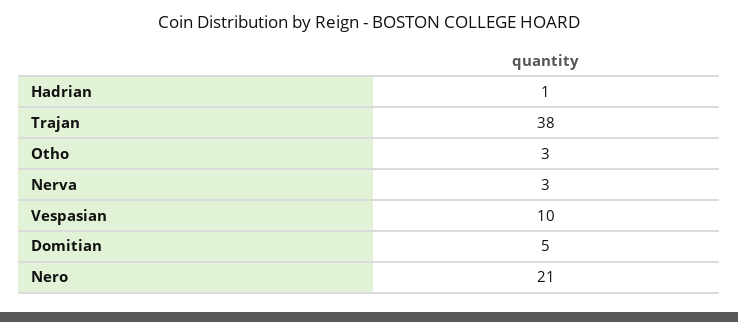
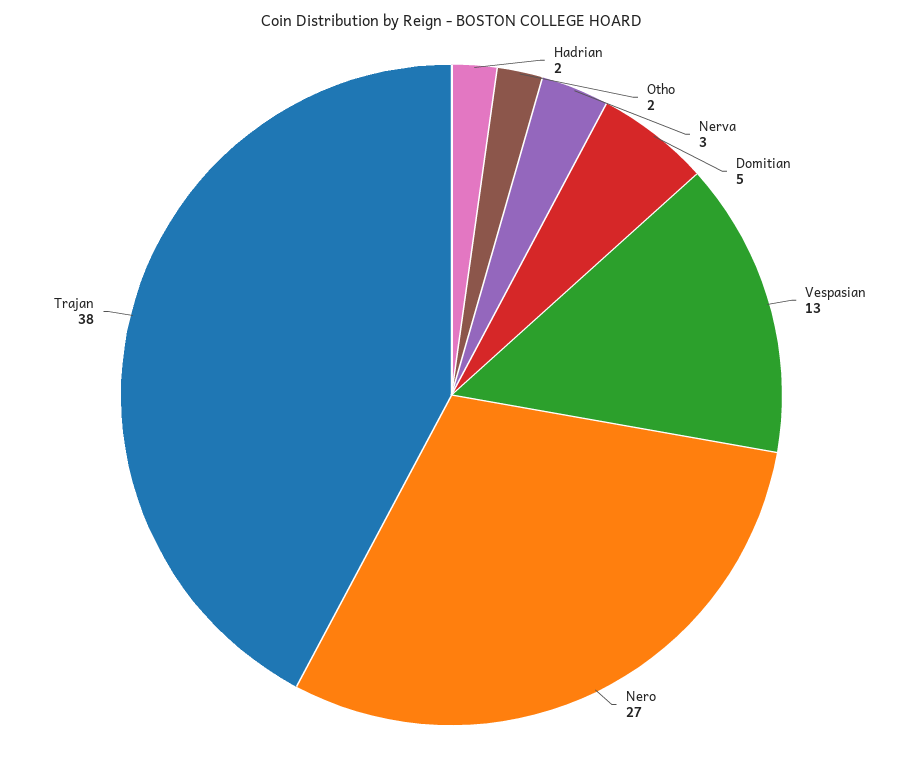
  {
-   "Hadrian": 1,
+   "Hadrian": 2,
    "Trajan": 38,
-   "Otho": 3,
+   "Otho": 2,
    "Nerva": 3,
-   "Vespasian": 10,
+   "Vespasian": 13,
    "Domitian": 5,
-   "Nero": 21
+   "Nero": 27
  }

